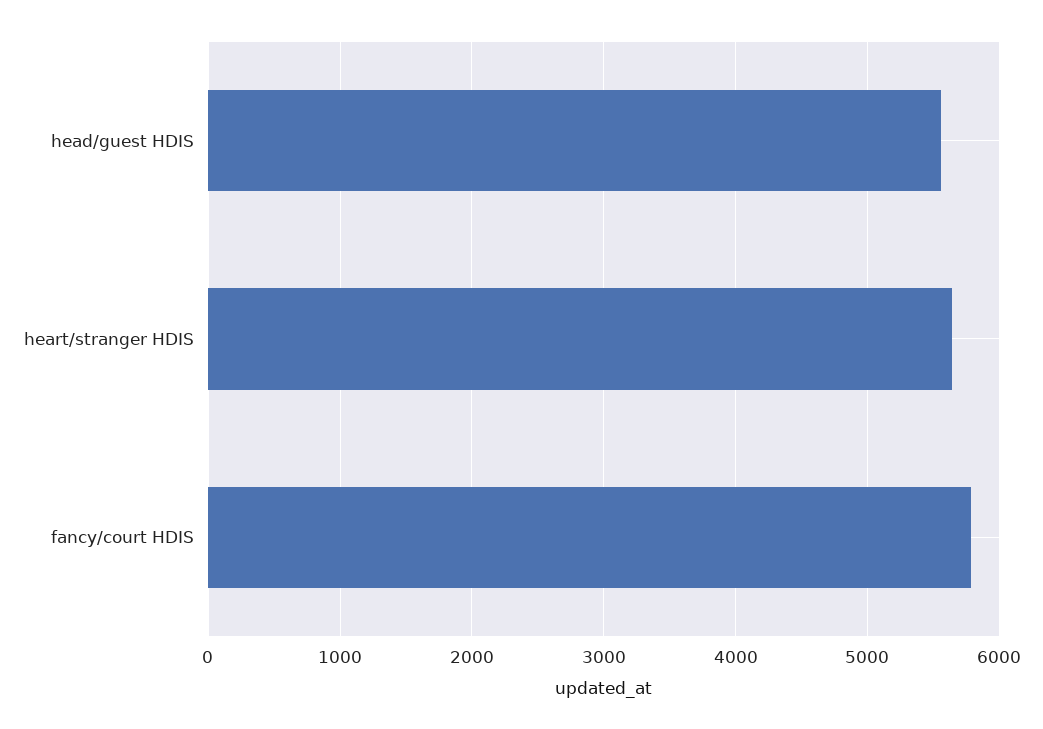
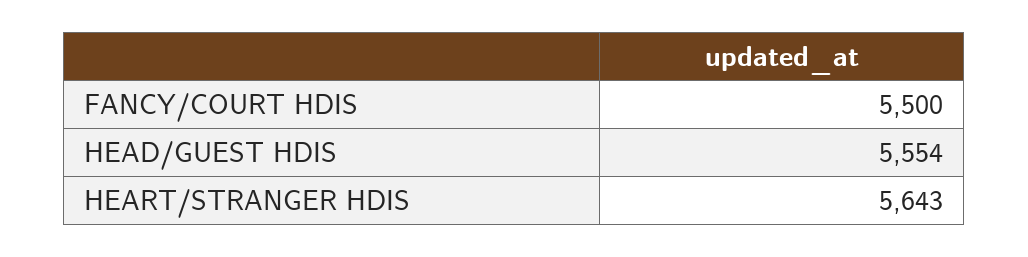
  {
    "head/guest HDIS": 5554,
    "heart/stranger HDIS": 5643,
-   "fancy/court HDIS": 5800
+   "fancy/court HDIS": 5500
  }

